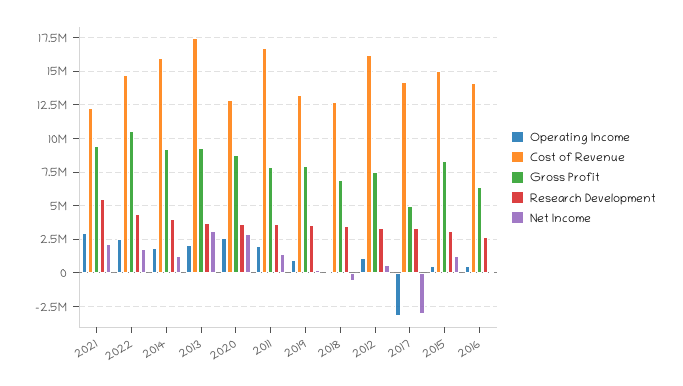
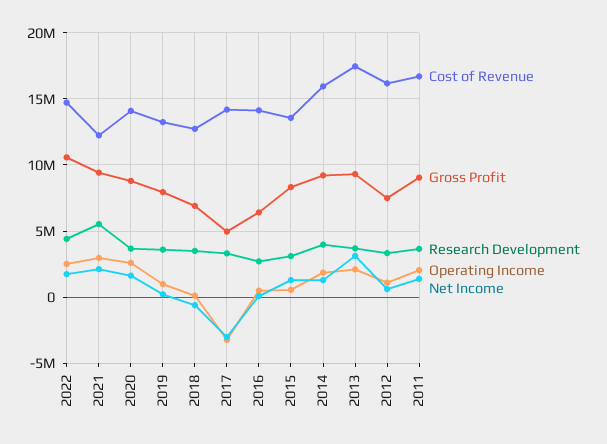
  {
    "Operating Income": {
      "2021": 3000000,
      "2022": 2500000,
      "2014": 2000000,
      "2013": 2000000,
      "2020": 2500000,
      "2011": 2000000,
      "2019": 1000000,
      "2018": 0,
      "2012": 1000000,
      "2017": -3000000,
      "2015": 500000,
      "2016": 500000
    },
    "Cost of Revenue": {
      "2021": 12000000,
      "2022": 14500000,
      "2014": 16000000,
      "2013": 17500000,
-     "2020": 13000000,
+     "2020": 14000000,
      "2011": 16500000,
      "2019": 13000000,
      "2018": 12500000,
      "2012": 16000000,
      "2017": 14000000,
-     "2015": 15000000,
+     "2015": 13500000,
      "2016": 14000000
    },
    "Gross Profit": {
      "2021": 9500000,
      "2022": 10500000,
      "2014": 9000000,
      "2013": 9500000,
      "2020": 9000000,
-     "2011": 8000000,
+     "2011": 9000000,
      "2019": 8000000,
      "2018": 7000000,
      "2012": 7500000,
      "2017": 5000000,
      "2015": 8500000,
      "2016": 6500000
    },
    "Research Development": {
      "2021": 5500000,
      "2022": 4500000,
      "2014": 4000000,
      "2013": 3500000,
      "2020": 3500000,
      "2011": 3500000,
      "2019": 3500000,
      "2018": 3500000,
      "2012": 3500000,
      "2017": 3500000,
      "2015": 3000000,
      "2016": 2500000
    },
    "Net Income": {
      "2021": 2000000,
      "2022": 1500000,
      "2014": 1500000,
      "2013": 3000000,
-     "2020": 3000000,
+     "2020": 1500000,
      "2011": 1500000,
      "2019": 0,
      "2018": -500000,
      "2012": 500000,
      "2017": -3000000,
      "2015": 1500000,
      "2016": 0
    }
  }

